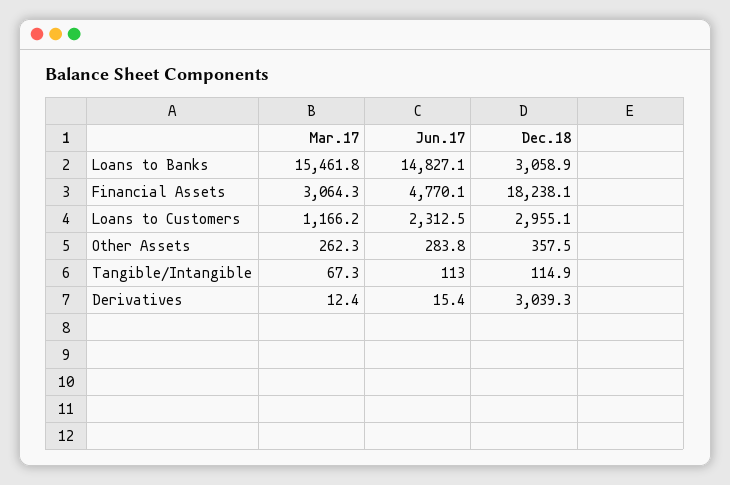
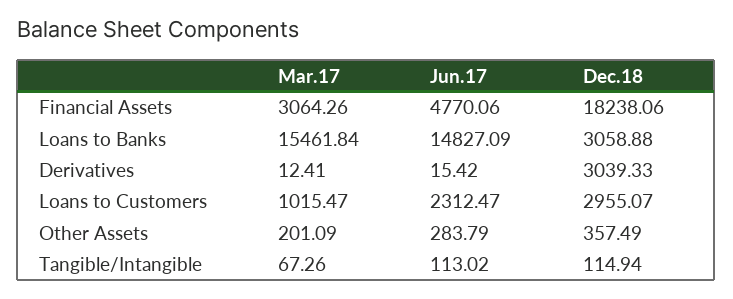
  {
    "Mar.17": {
      "Loans to Banks": 15461.84,
      "Financial Assets": 3064.26,
-     "Loans to Customers": 1166.2,
+     "Loans to Customers": 1015.47,
-     "Other Assets": 262.3,
+     "Other Assets": 201.09,
      "Tangible/Intangible": 67.26,
      "Derivatives": 12.41
    },
    "Jun.17": {
      "Loans to Banks": 14827.09,
      "Financial Assets": 4770.06,
      "Loans to Customers": 2312.47,
      "Other Assets": 283.79,
      "Tangible/Intangible": 113.02,
      "Derivatives": 15.42
    },
    "Dec.18": {
      "Loans to Banks": 3058.88,
      "Financial Assets": 18238.06,
      "Loans to Customers": 2955.07,
      "Other Assets": 357.49,
      "Tangible/Intangible": 114.94,
      "Derivatives": 3039.33
    }
  }

